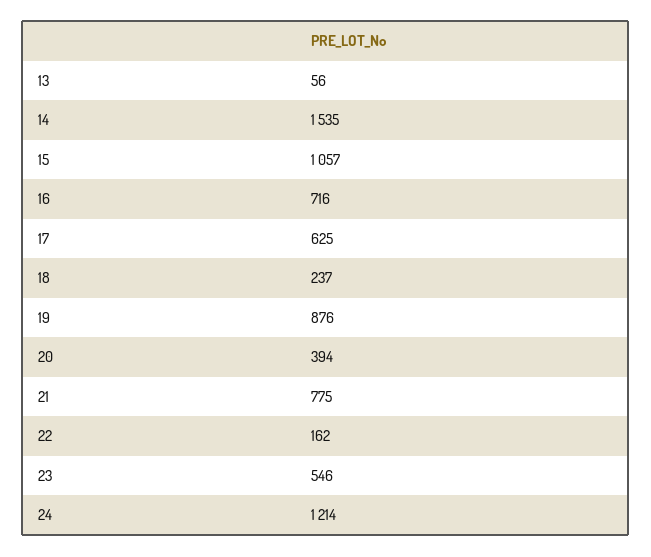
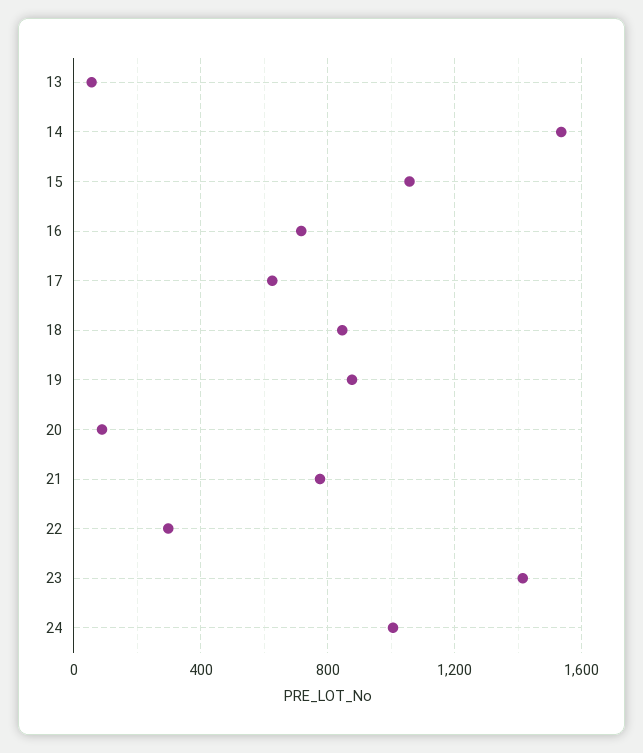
  {
    "13": 56,
    "14": 1535,
    "15": 1057,
    "16": 716,
    "17": 625,
-   "18": 237,
+   "18": 850,
    "19": 876,
-   "20": 394,
+   "20": 100,
    "21": 775,
-   "22": 162,
+   "22": 300,
-   "23": 546,
+   "23": 1400,
-   "24": 1214
+   "24": 1000
  }

